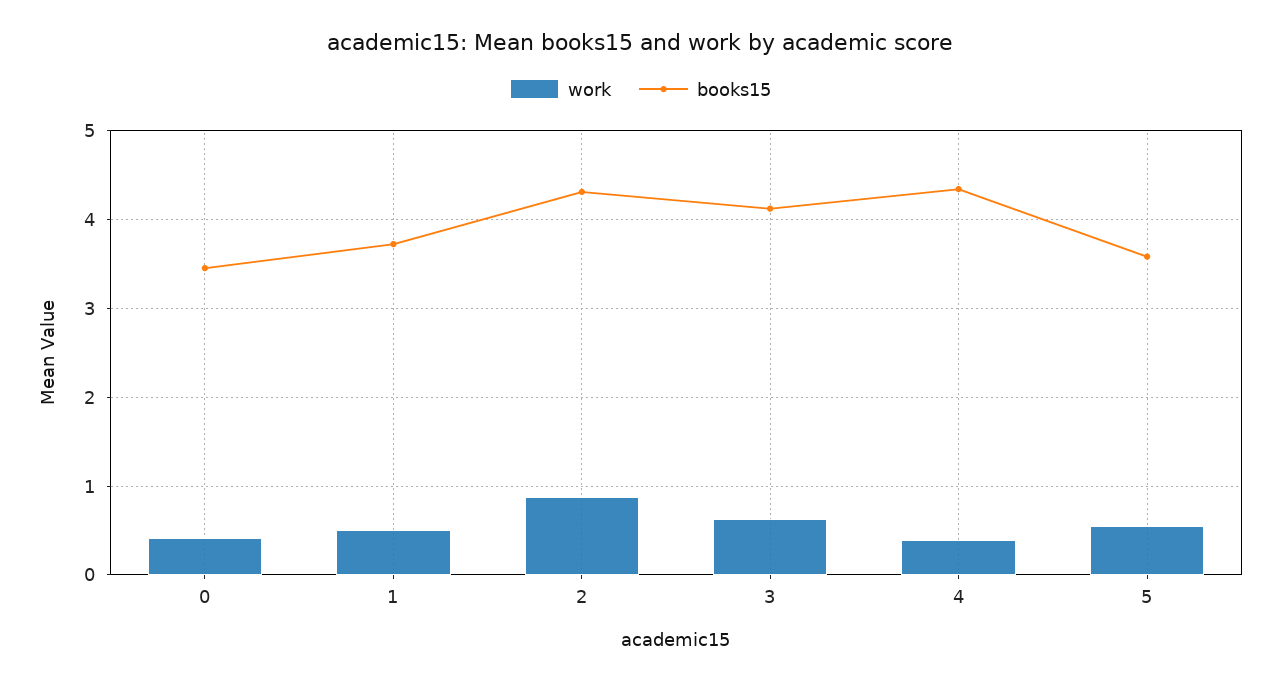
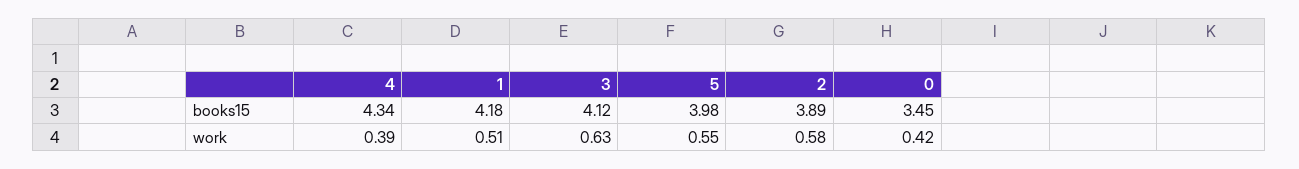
  {
    "work": {
      "0": 0.42,
      "1": 0.51,
-     "2": 0.9,
+     "2": 0.58,
      "3": 0.63,
      "4": 0.39,
      "5": 0.55
    },
    "books15": {
      "0": 3.45,
-     "1": 3.7,
+     "1": 4.18,
-     "2": 4.3,
+     "2": 3.89,
      "3": 4.12,
      "4": 4.34,
-     "5": 3.6
+     "5": 3.98
    }
  }

